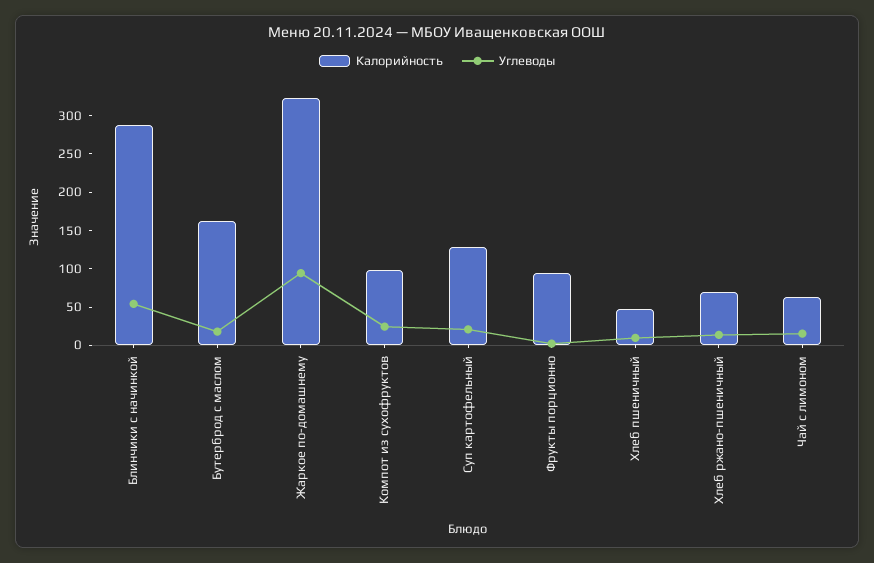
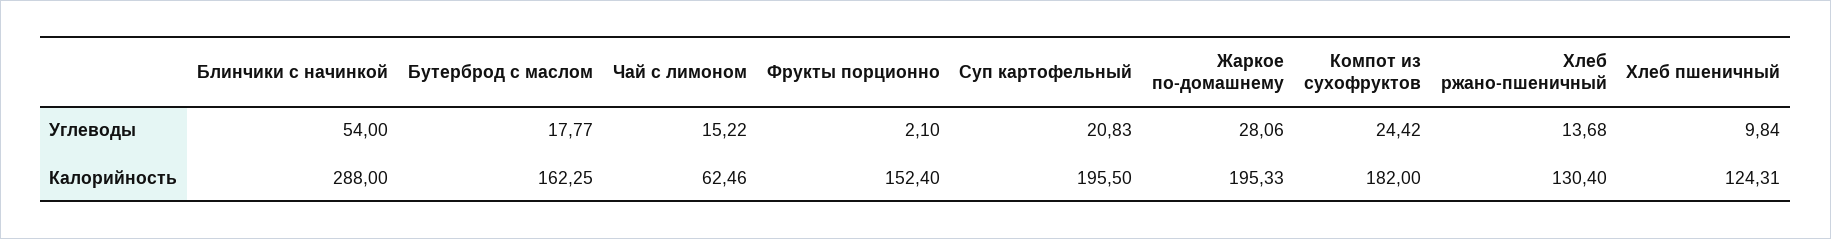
  {
    "Калорийность": {
      "Блинчики с начинкой": 288,
      "Бутерброд с маслом": 162.25,
-     "Жаркое по-домашнему": 325,
+     "Жаркое по-домашнему": 195.33,
-     "Компот из сухофруктов": 100,
+     "Компот из сухофруктов": 182,
-     "Суп картофельный": 125,
+     "Суп картофельный": 195.5,
-     "Фрукты порционно": 100,
+     "Фрукты порционно": 152.4,
-     "Хлеб пшеничный": 50,
+     "Хлеб пшеничный": 124.31,
-     "Хлеб ржано-пшеничный": 75,
+     "Хлеб ржано-пшеничный": 130.4,
      "Чай с лимоном": 62.46
    },
    "Углеводы": {
      "Блинчики с начинкой": 54,
      "Бутерброд с маслом": 17.77,
-     "Жаркое по-домашнему": 100,
+     "Жаркое по-домашнему": 28.06,
      "Компот из сухофруктов": 24.42,
      "Суп картофельный": 20.83,
      "Фрукты порционно": 2.1,
      "Хлеб пшеничный": 9.84,
      "Хлеб ржано-пшеничный": 13.68,
      "Чай с лимоном": 15.22
    }
  }

